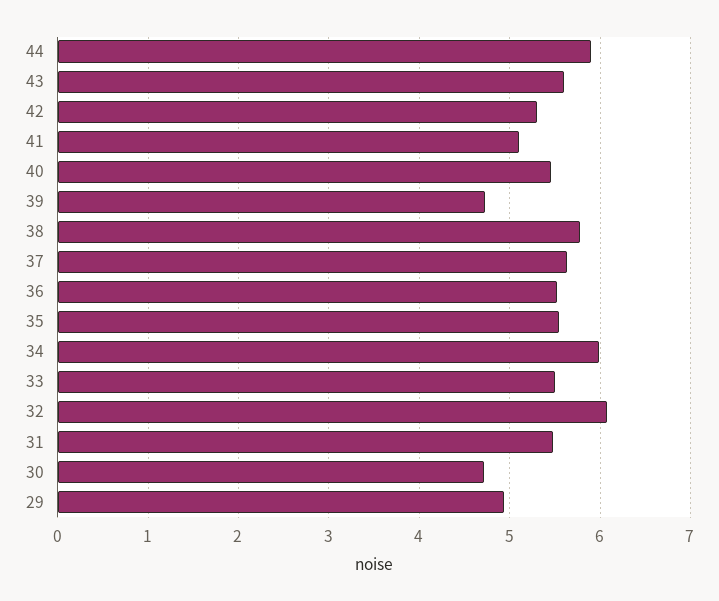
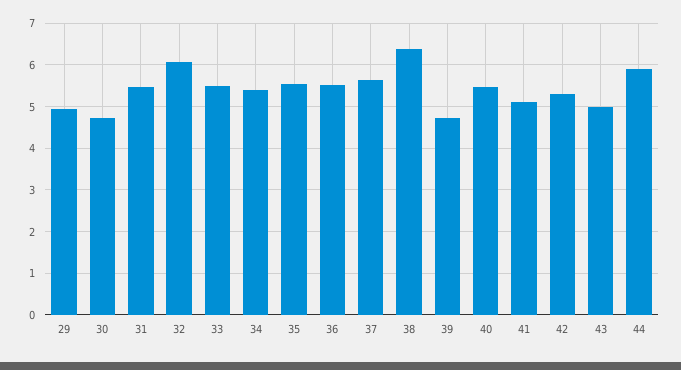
  {
    "44": 5.9,
-   "43": 5.6,
+   "43": 5,
    "42": 5.3,
    "41": 5.1,
    "40": 5.5,
    "39": 4.7,
-   "38": 5.8,
+   "38": 6.4,
    "37": 5.6,
    "36": 5.5,
    "35": 5.6,
-   "34": 6,
+   "34": 5.4,
    "33": 5.5,
    "32": 6.1,
    "31": 5.5,
    "30": 4.7,
    "29": 4.9
  }

